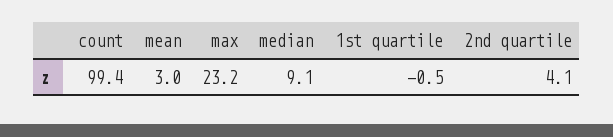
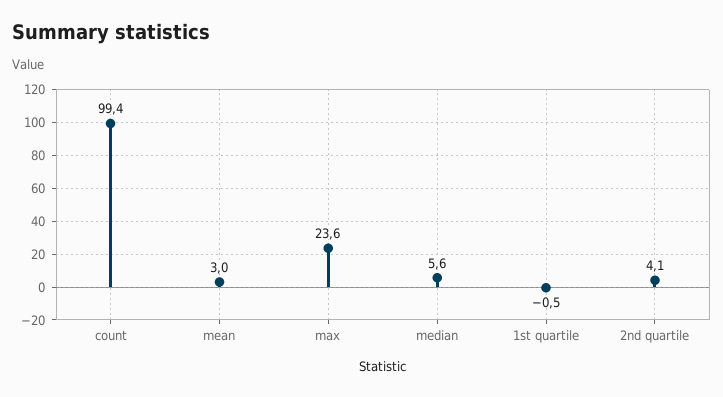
  {
    "count": 99.4,
    "mean": 3,
-   "max": 23.2,
+   "max": 23.6,
-   "median": 9.1,
+   "median": 5.6,
    "1st quartile": -0.5,
    "2nd quartile": 4.1
  }

